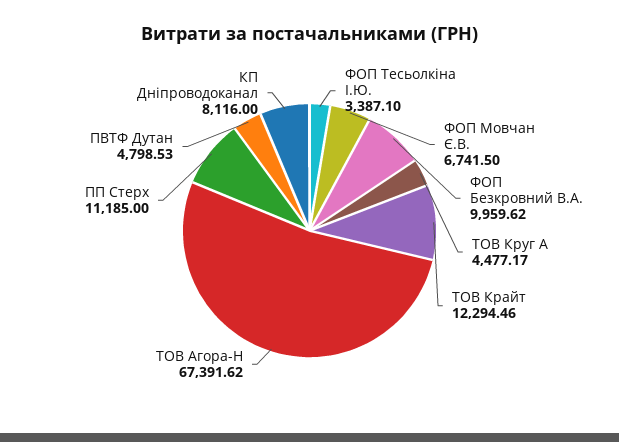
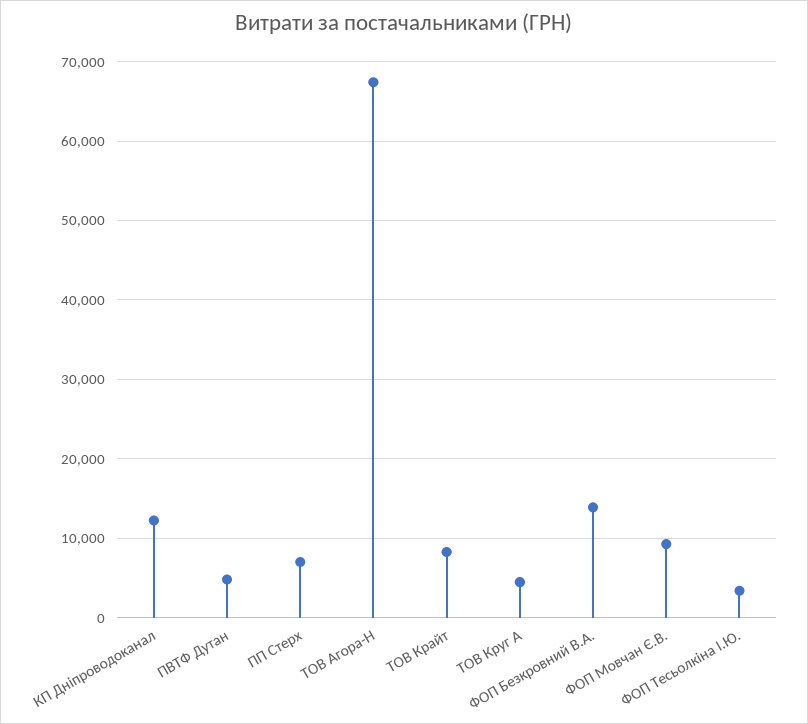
  {
    "ФОП Тесьолкіна І.Ю.": 3387.1,
-   "ФОП Мовчан Є.В.": 6741.5,
+   "ФОП Мовчан Є.В.": 9000,
-   "ФОП Безкровний В.А.": 9959.62,
+   "ФОП Безкровний В.А.": 14000,
    "ТОВ Круг А": 4477.17,
-   "ТОВ Крайт": 12294.46,
+   "ТОВ Крайт": 8000,
    "ТОВ Агора-Н": 67391.62,
-   "ПП Стерх": 11185,
+   "ПП Стерх": 7000,
    "ПВТФ Дутан": 4798.53,
-   "КП Дніпроводоканал": 8116
+   "КП Дніпроводоканал": 12000
  }

